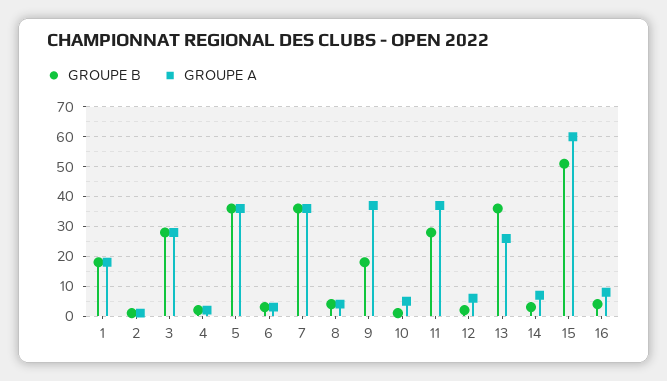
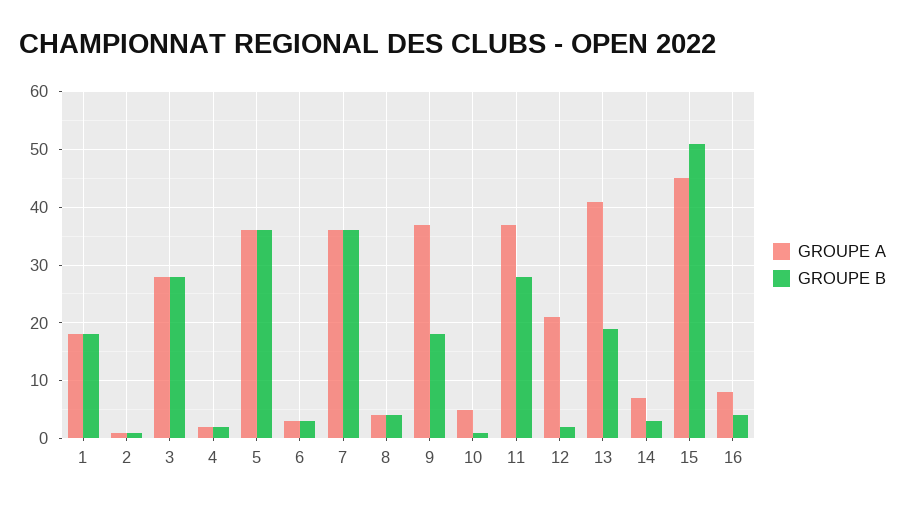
  {
    "GROUPE B": {
      "1": 20,
      "2": 0,
      "3": 30,
      "4": 0,
      "5": 35,
      "6": 5,
      "7": 35,
      "8": 5,
      "9": 20,
      "10": 0,
      "11": 30,
      "12": 0,
-     "13": 35,
+     "13": 20,
      "14": 5,
      "15": 50,
      "16": 5
    },
    "GROUPE A": {
      "1": 20,
      "2": 0,
      "3": 30,
      "4": 0,
      "5": 35,
      "6": 5,
      "7": 35,
      "8": 5,
      "9": 35,
      "10": 5,
      "11": 35,
-     "12": 5,
+     "12": 20,
-     "13": 25,
+     "13": 40,
      "14": 5,
-     "15": 60,
+     "15": 45,
      "16": 10
    }
  }

